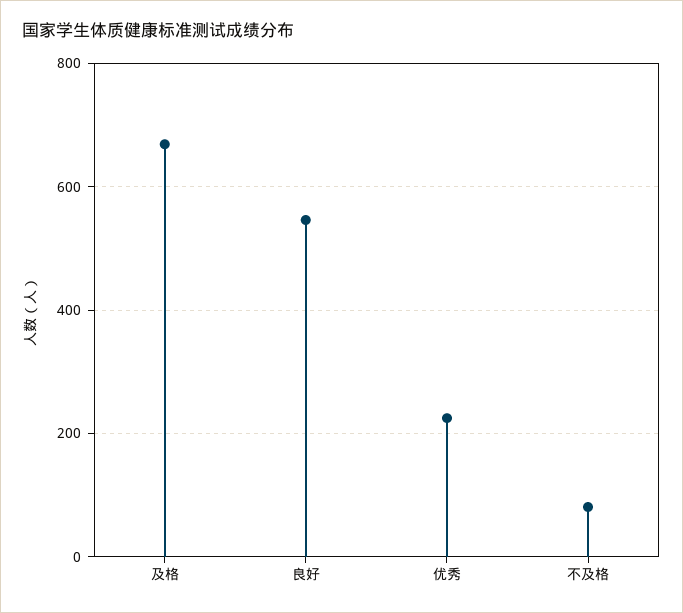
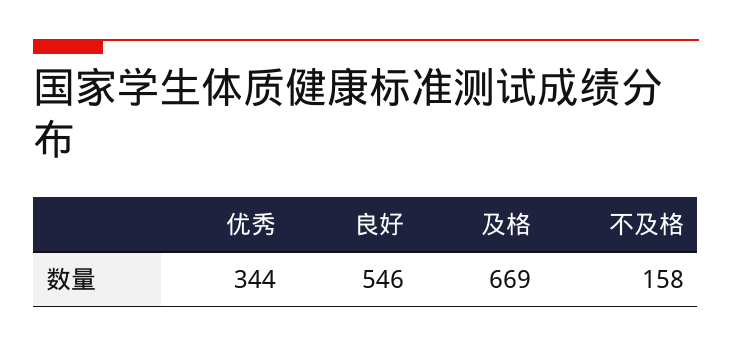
  {
    "及格": 669,
    "良好": 546,
-   "优秀": 220,
+   "优秀": 344,
-   "不及格": 80
+   "不及格": 158
  }

